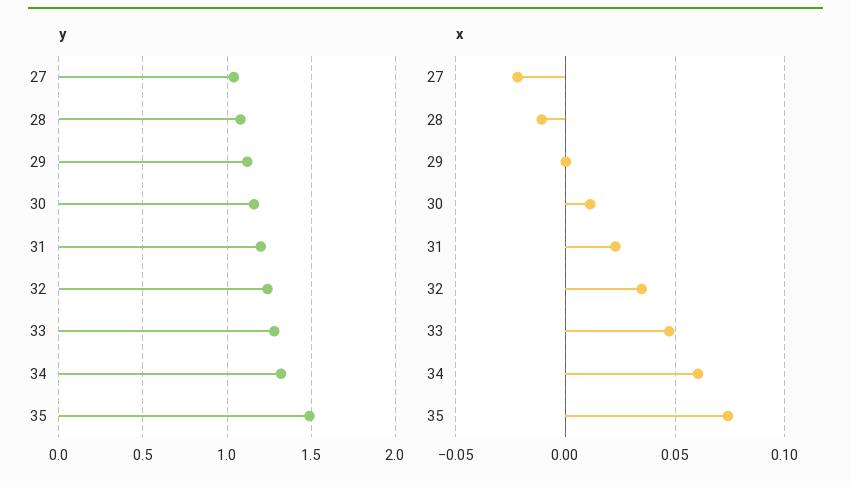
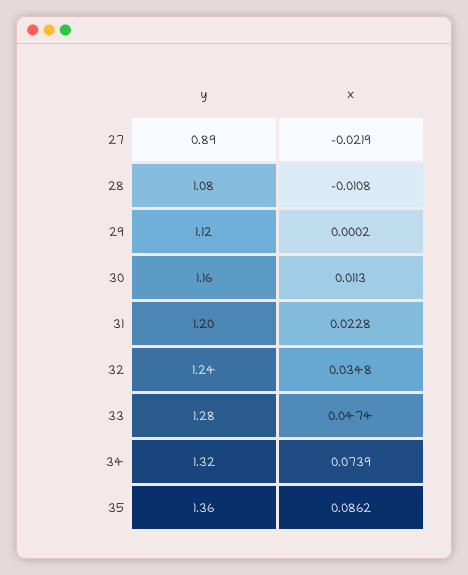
  {
    "y": {
-     "27": 1.05,
+     "27": 0.89,
      "28": 1.08,
      "29": 1.12,
      "30": 1.16,
      "31": 1.2,
      "32": 1.24,
      "33": 1.28,
      "34": 1.32,
-     "35": 1.5
+     "35": 1.36
    },
    "x": {
      "27": -0.0219,
      "28": -0.0108,
      "29": 0.0002,
      "30": 0.0113,
      "31": 0.0228,
      "32": 0.0348,
      "33": 0.0474,
-     "34": 0.06,
+     "34": 0.0739,
-     "35": 0.075
+     "35": 0.0862
    }
  }

